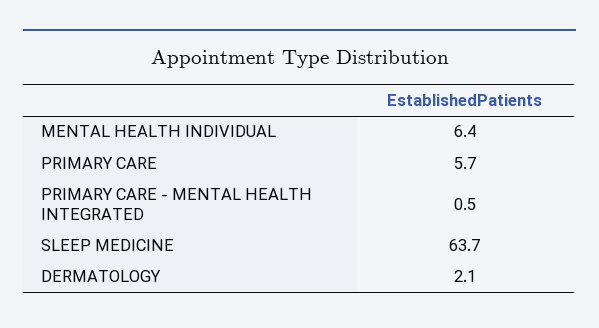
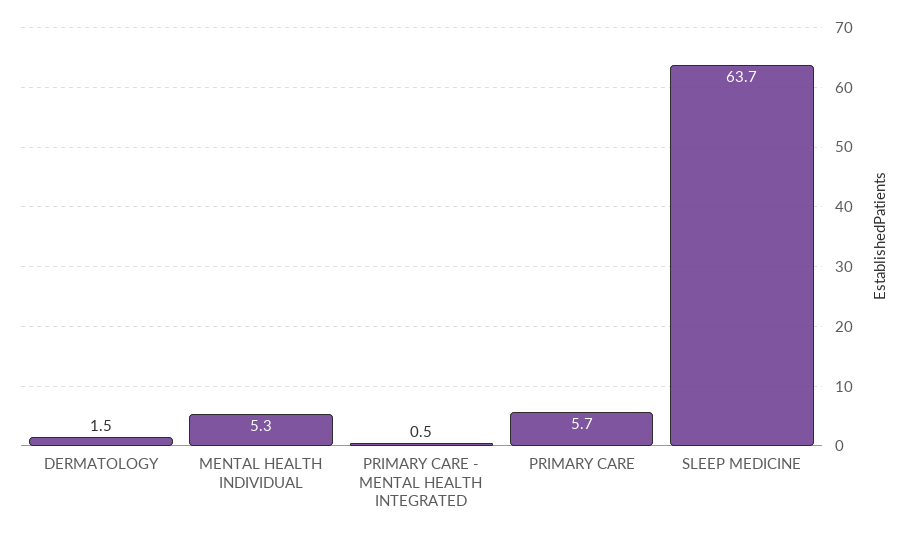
  {
-   "MENTAL HEALTH INDIVIDUAL": 6.4,
+   "MENTAL HEALTH INDIVIDUAL": 5.3,
    "PRIMARY CARE": 5.7,
    "PRIMARY CARE - MENTAL HEALTH INTEGRATED": 0.5,
    "SLEEP MEDICINE": 63.7,
-   "DERMATOLOGY": 2.1
+   "DERMATOLOGY": 1.5
  }

